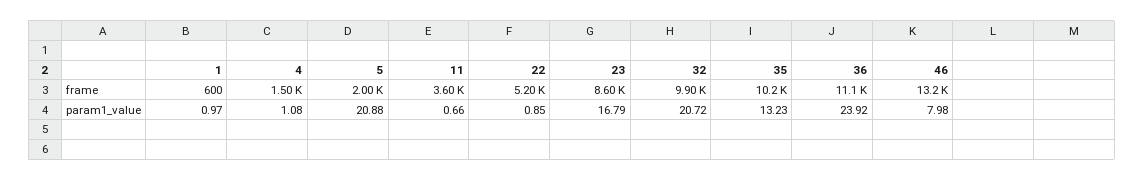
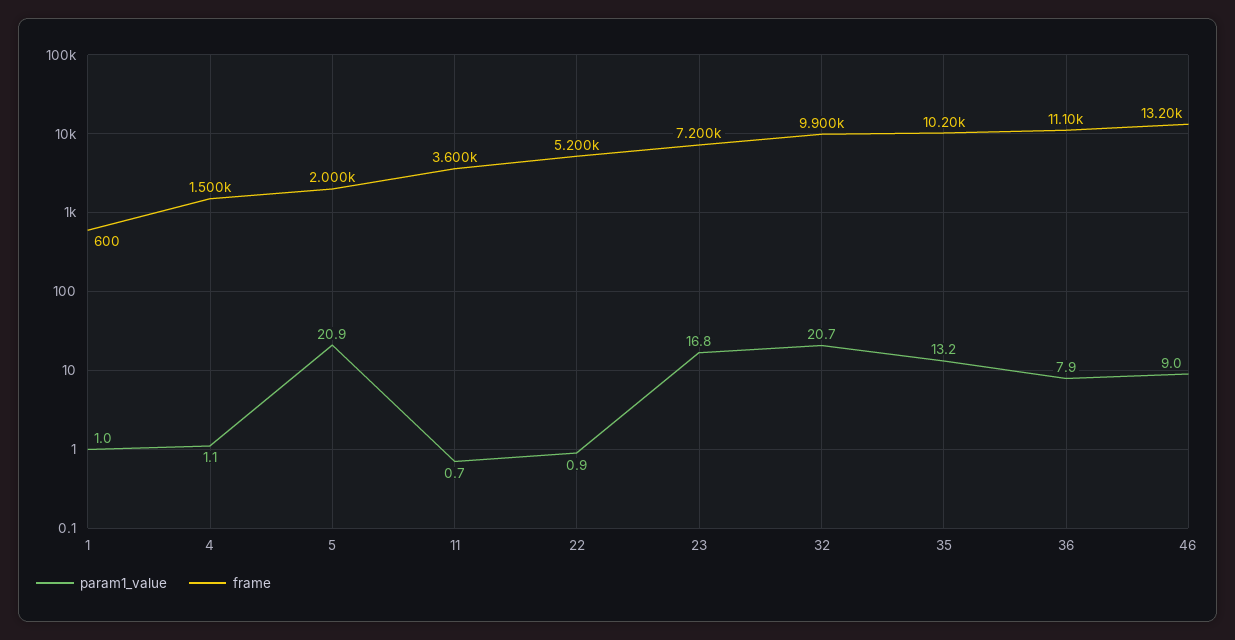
  {
    "frame": {
      "1": 600,
      "4": 1500,
      "5": 2000,
      "11": 3600,
      "22": 5200,
-     "23": 8600,
+     "23": 7200,
      "32": 9900,
      "35": 10200,
      "36": 11100,
      "46": 13200
    },
    "param1_value": {
      "1": 0.97,
      "4": 1.08,
      "5": 20.88,
      "11": 0.66,
      "22": 0.85,
      "23": 16.79,
      "32": 20.72,
      "35": 13.23,
-     "36": 23.92,
+     "36": 7.9,
-     "46": 7.98
+     "46": 9
    }
  }

